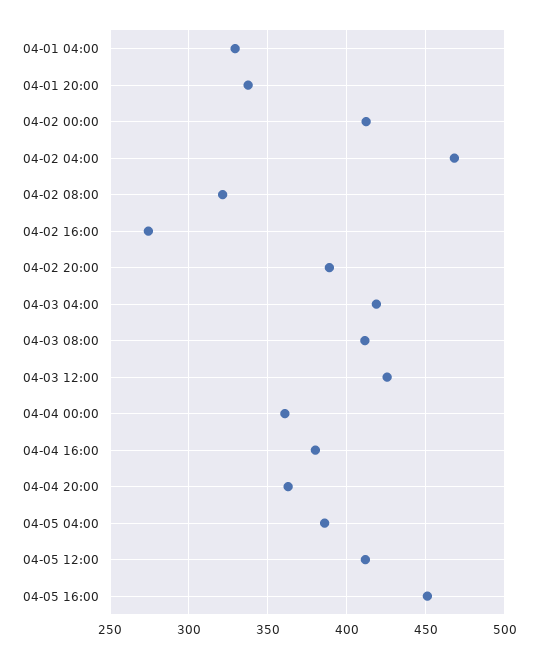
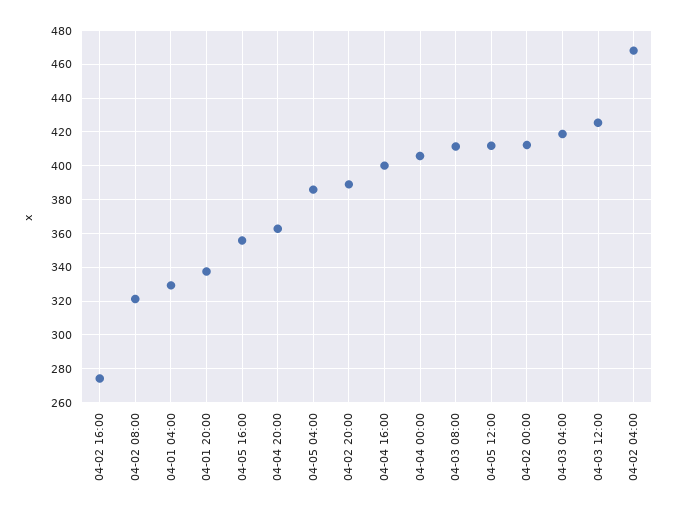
  {
    "04-01 04:00": 330,
    "04-01 20:00": 340,
    "04-02 00:00": 410,
    "04-02 04:00": 470,
    "04-02 08:00": 320,
    "04-02 16:00": 275,
    "04-02 20:00": 390,
    "04-03 04:00": 420,
    "04-03 08:00": 410,
    "04-03 12:00": 425,
-   "04-04 00:00": 360,
+   "04-04 00:00": 405,
-   "04-04 16:00": 380,
+   "04-04 16:00": 400,
    "04-04 20:00": 365,
    "04-05 04:00": 385,
    "04-05 12:00": 410,
-   "04-05 16:00": 450
+   "04-05 16:00": 355
  }

